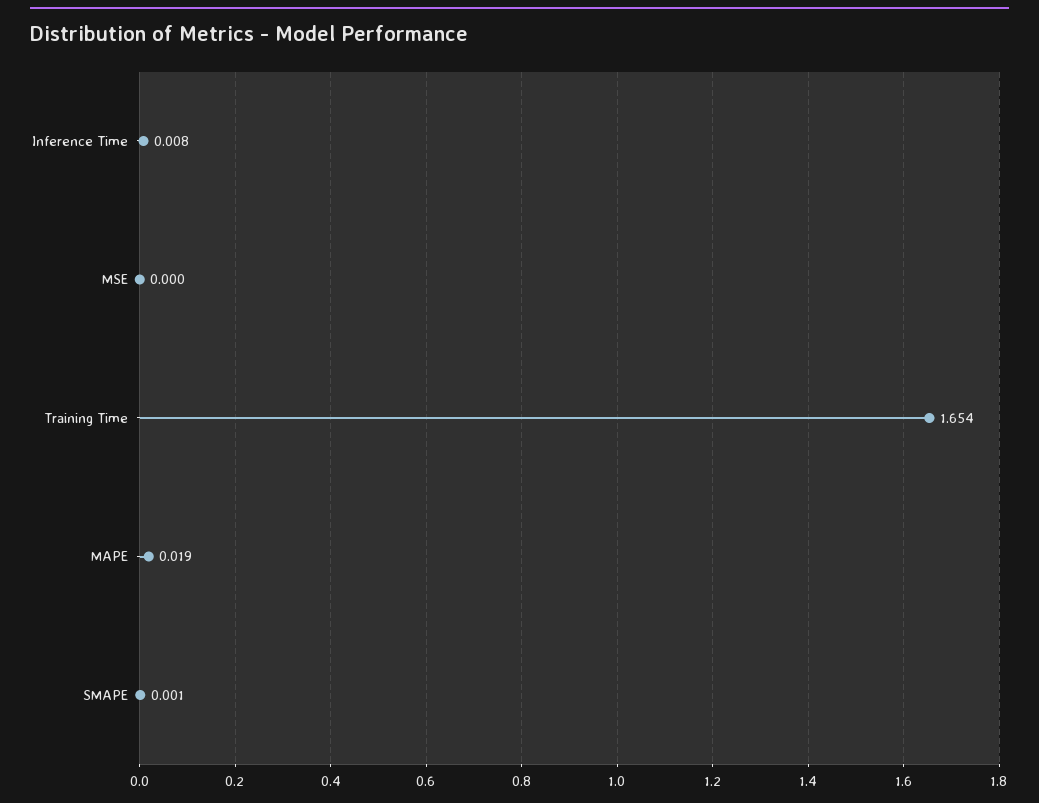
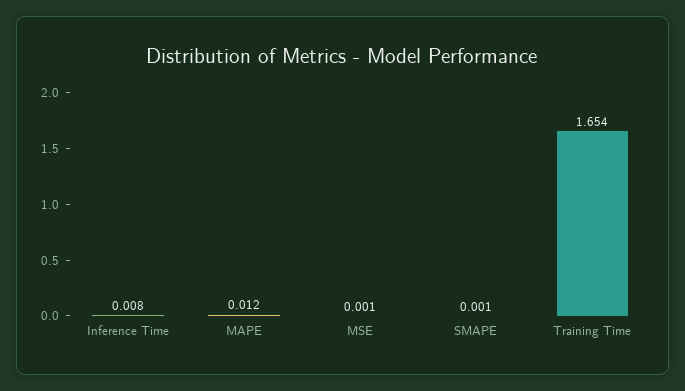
  {
    "Inference Time": 0.008,
-   "MSE": 0,
+   "MSE": 0.001,
    "Training Time": 1.654,
-   "MAPE": 0.019,
+   "MAPE": 0.012,
    "SMAPE": 0.001
  }

